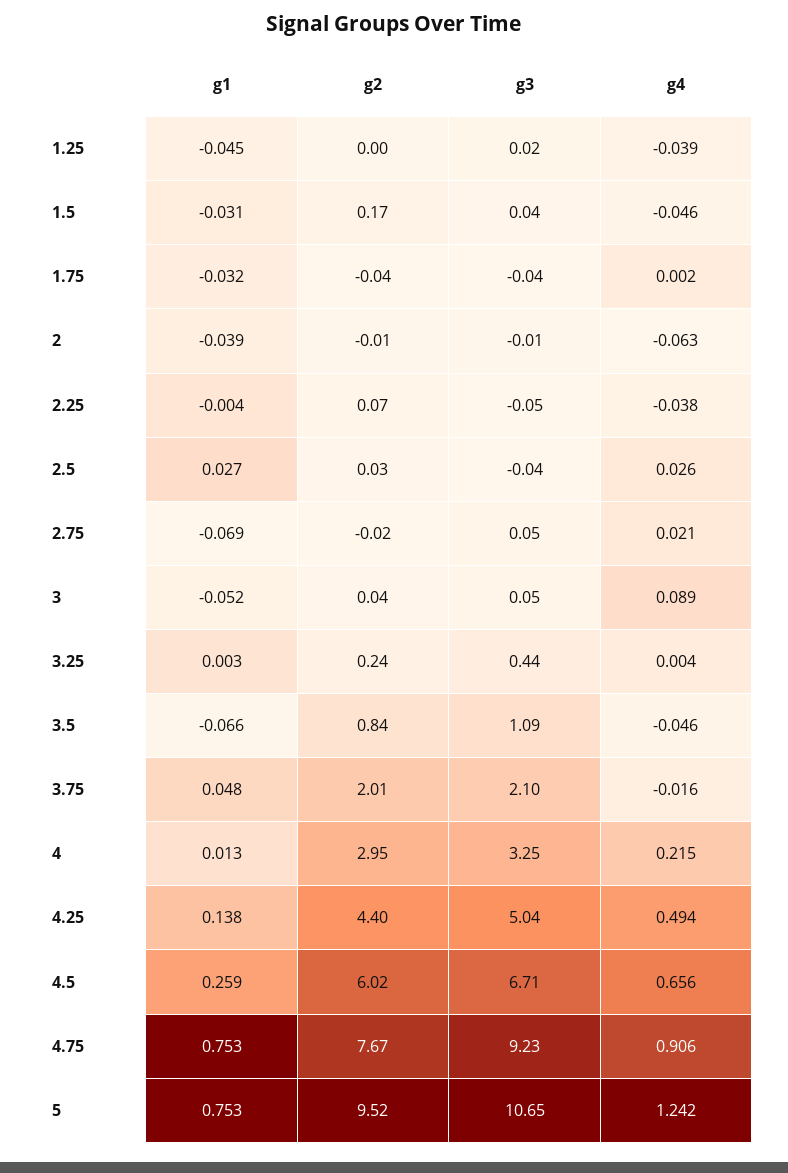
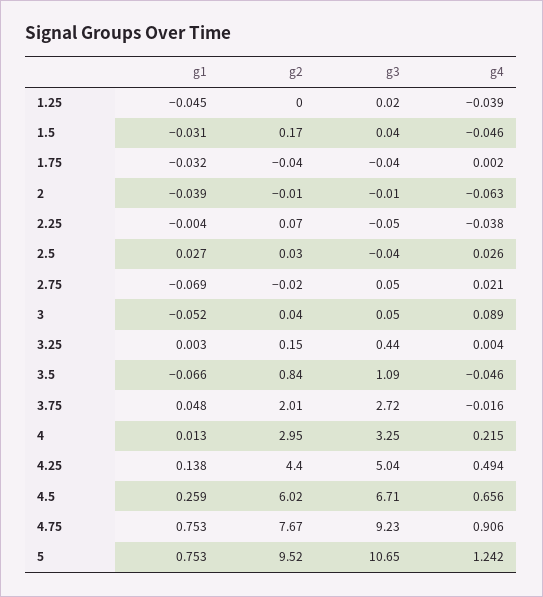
  {
    "g1": {
      "1.25": -0.045,
      "1.5": -0.031,
      "1.75": -0.032,
      "2": -0.039,
      "2.25": -0.004,
      "2.5": 0.027,
      "2.75": -0.069,
      "3": -0.052,
      "3.25": 0.003,
      "3.5": -0.066,
      "3.75": 0.048,
      "4": 0.013,
      "4.25": 0.138,
      "4.5": 0.259,
      "4.75": 0.753,
      "5": 0.753
    },
    "g2": {
      "1.25": 0,
      "1.5": 0.17,
      "1.75": -0.04,
      "2": -0.01,
      "2.25": 0.07,
      "2.5": 0.03,
      "2.75": -0.02,
      "3": 0.04,
-     "3.25": 0.24,
+     "3.25": 0.15,
      "3.5": 0.84,
      "3.75": 2.01,
      "4": 2.95,
      "4.25": 4.4,
      "4.5": 6.02,
      "4.75": 7.67,
      "5": 9.52
    },
    "g3": {
      "1.25": 0.02,
      "1.5": 0.04,
      "1.75": -0.04,
      "2": -0.01,
      "2.25": -0.05,
      "2.5": -0.04,
      "2.75": 0.05,
      "3": 0.05,
      "3.25": 0.44,
      "3.5": 1.09,
-     "3.75": 2.1,
+     "3.75": 2.72,
      "4": 3.25,
      "4.25": 5.04,
      "4.5": 6.71,
      "4.75": 9.23,
      "5": 10.65
    },
    "g4": {
      "1.25": -0.039,
      "1.5": -0.046,
      "1.75": 0.002,
      "2": -0.063,
      "2.25": -0.038,
      "2.5": 0.026,
      "2.75": 0.021,
      "3": 0.089,
      "3.25": 0.004,
      "3.5": -0.046,
      "3.75": -0.016,
      "4": 0.215,
      "4.25": 0.494,
      "4.5": 0.656,
      "4.75": 0.906,
      "5": 1.242
    }
  }

